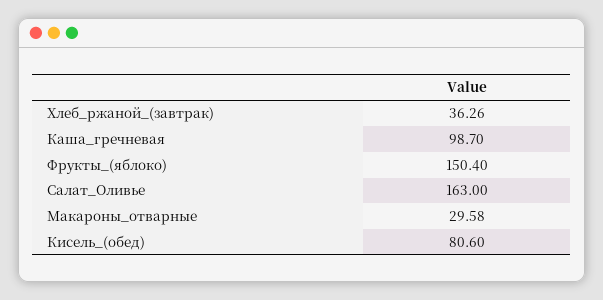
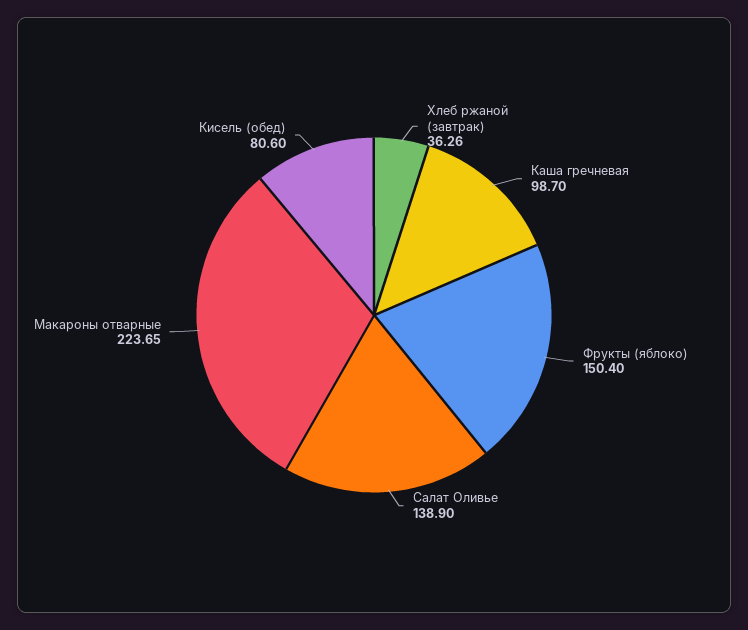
  {
    "Хлеб_ржаной_(завтрак)": 36.26,
    "Каша_гречневая": 98.7,
    "Фрукты_(яблоко)": 150.4,
-   "Салат_Оливье": 163,
+   "Салат_Оливье": 138.9,
-   "Макароны_отварные": 29.58,
+   "Макароны_отварные": 223.65,
    "Кисель_(обед)": 80.6
  }

